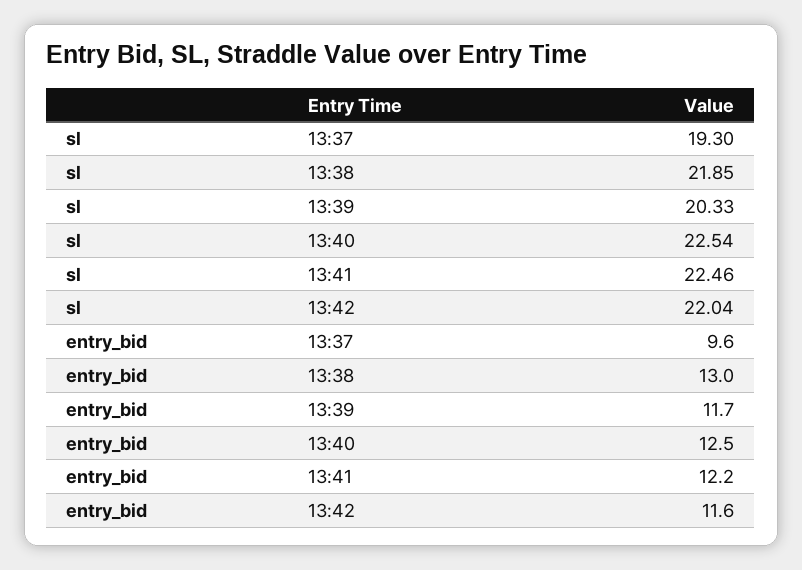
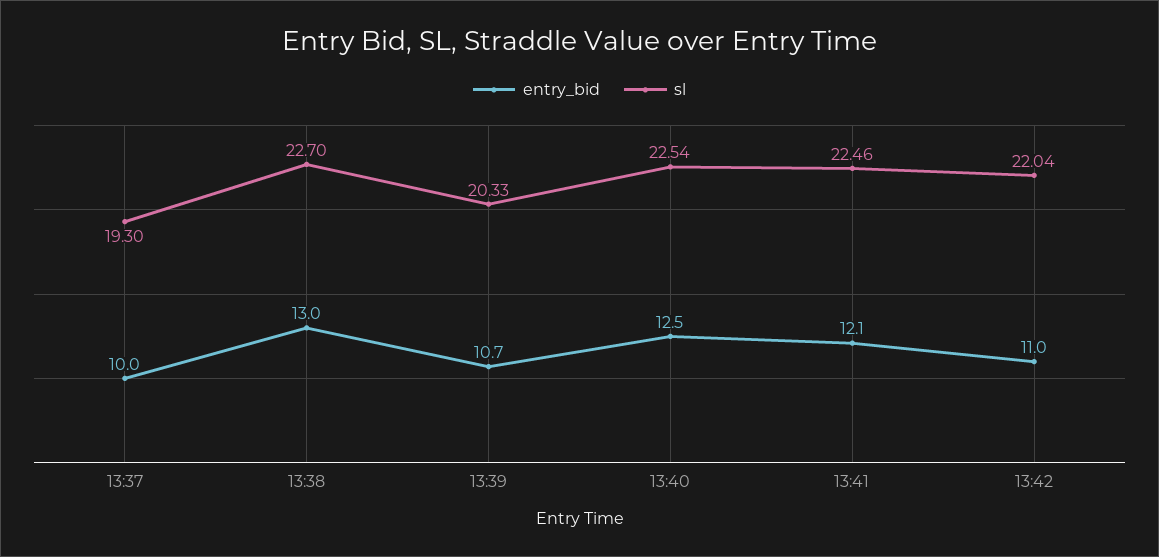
  {
    "sl": {
      "13:37": 19.3,
-     "13:38": 21.85,
+     "13:38": 22.7,
      "13:39": 20.33,
      "13:40": 22.54,
      "13:41": 22.46,
      "13:42": 22.04
    },
    "entry_bid": {
-     "13:37": 9.6,
+     "13:37": 10,
      "13:38": 13,
-     "13:39": 11.7,
+     "13:39": 10.7,
      "13:40": 12.5,
-     "13:41": 12.2,
+     "13:41": 12.1,
-     "13:42": 11.6
+     "13:42": 11
    }
  }

